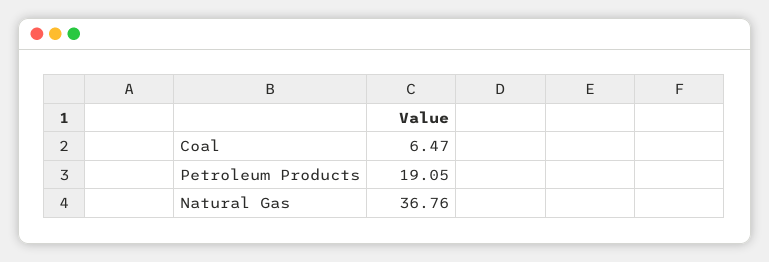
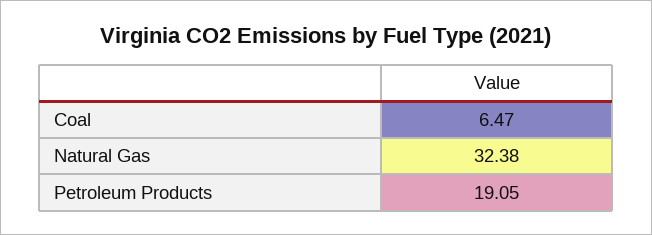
  {
    "Coal": 6.47,
    "Petroleum Products": 19.05,
-   "Natural Gas": 36.76
+   "Natural Gas": 32.38
  }

